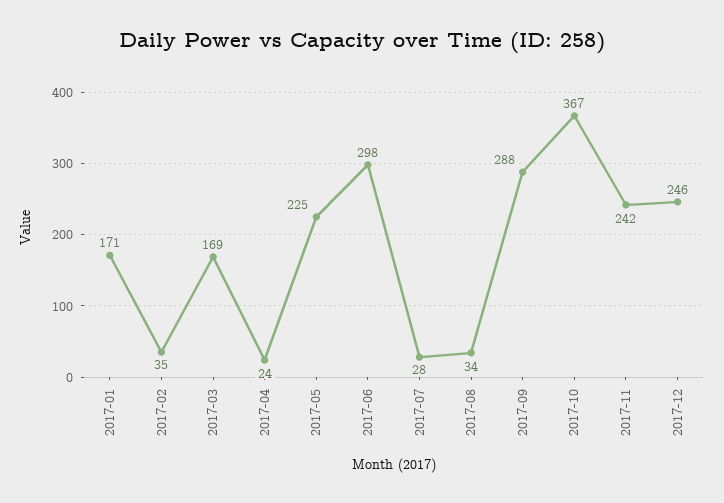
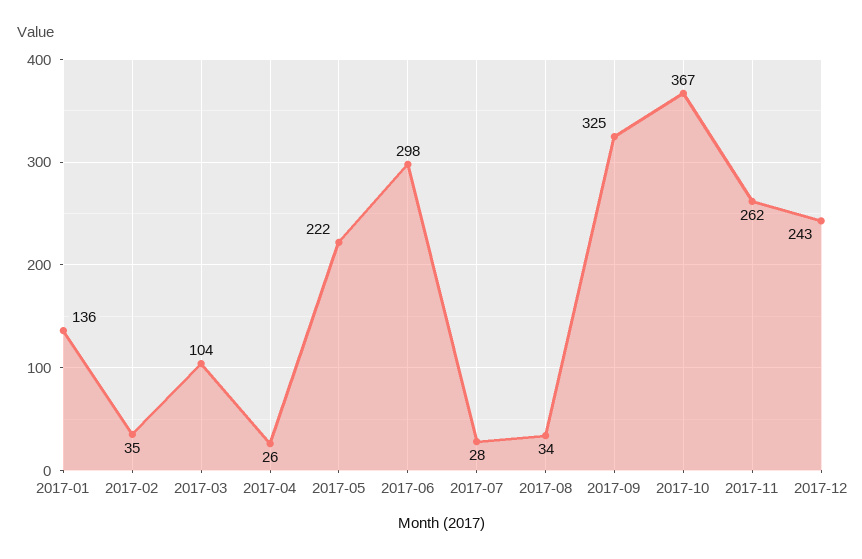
  {
-   "2017-01": 171,
+   "2017-01": 136,
    "2017-02": 35,
-   "2017-03": 169,
+   "2017-03": 104,
-   "2017-04": 24,
+   "2017-04": 26,
-   "2017-05": 225,
+   "2017-05": 222,
    "2017-06": 298,
    "2017-07": 28,
    "2017-08": 34,
-   "2017-09": 288,
+   "2017-09": 325,
    "2017-10": 367,
-   "2017-11": 242,
+   "2017-11": 262,
-   "2017-12": 246
+   "2017-12": 243
  }

